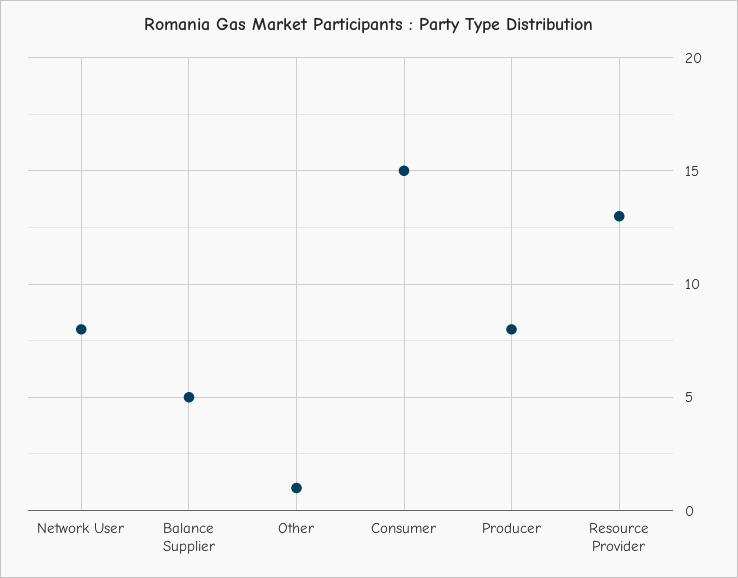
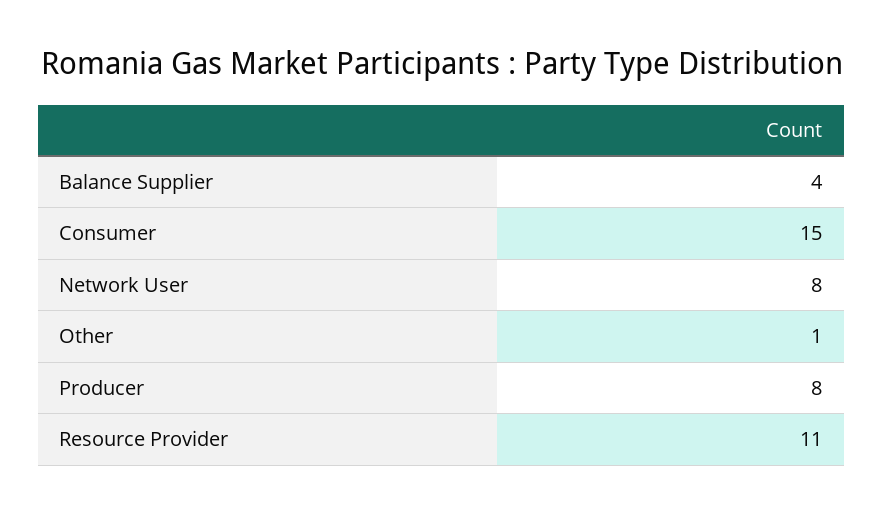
  {
    "Network User": 8,
-   "Balance Supplier": 5,
+   "Balance Supplier": 4,
    "Other": 1,
    "Consumer": 15,
    "Producer": 8,
-   "Resource Provider": 13
+   "Resource Provider": 11
  }

